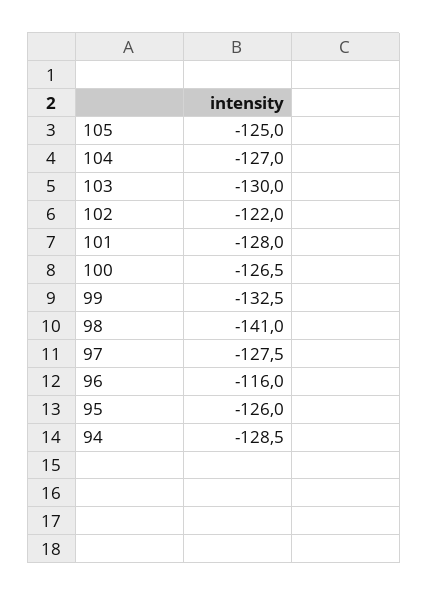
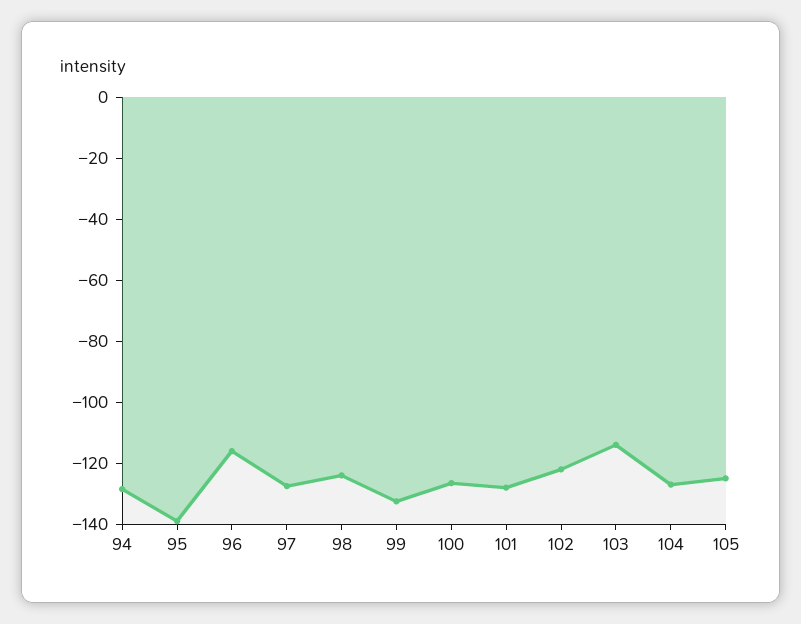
  {
    "105": -125,
    "104": -127,
-   "103": -130,
+   "103": -115,
    "102": -122,
    "101": -128,
    "100": -126.5,
    "99": -132.5,
-   "98": -141,
+   "98": -125,
    "97": -127.5,
    "96": -116,
-   "95": -126,
+   "95": -140,
    "94": -128.5
  }

